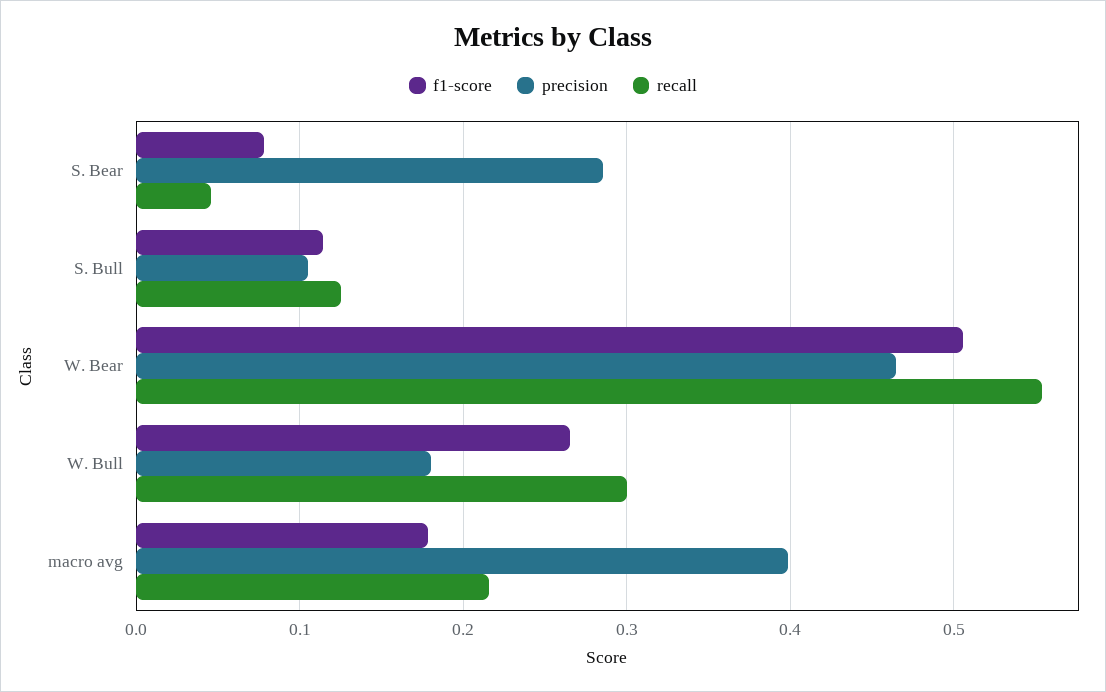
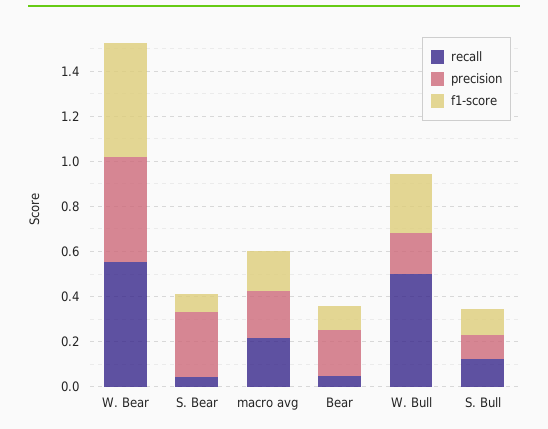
  {
    "f1-score": {
      "S. Bear": 0.08,
      "S. Bull": 0.11,
      "W. Bear": 0.51,
      "W. Bull": 0.27,
-     "macro avg": 0.18
+     "macro avg": 0.18,
+     "Bear": 0.1
    },
    "precision": {
      "S. Bear": 0.29,
      "S. Bull": 0.11,
      "W. Bear": 0.46,
      "W. Bull": 0.18,
-     "macro avg": 0.4
+     "macro avg": 0.2,
+     "Bear": 0.2
    },
    "recall": {
      "S. Bear": 0.05,
      "S. Bull": 0.13,
      "W. Bear": 0.55,
-     "W. Bull": 0.3,
+     "W. Bull": 0.5,
-     "macro avg": 0.22
+     "macro avg": 0.22,
+     "Bear": 0.05
    }
  }

